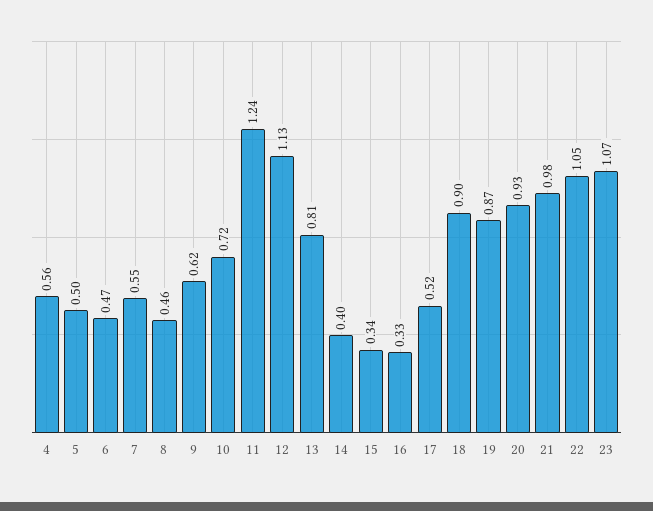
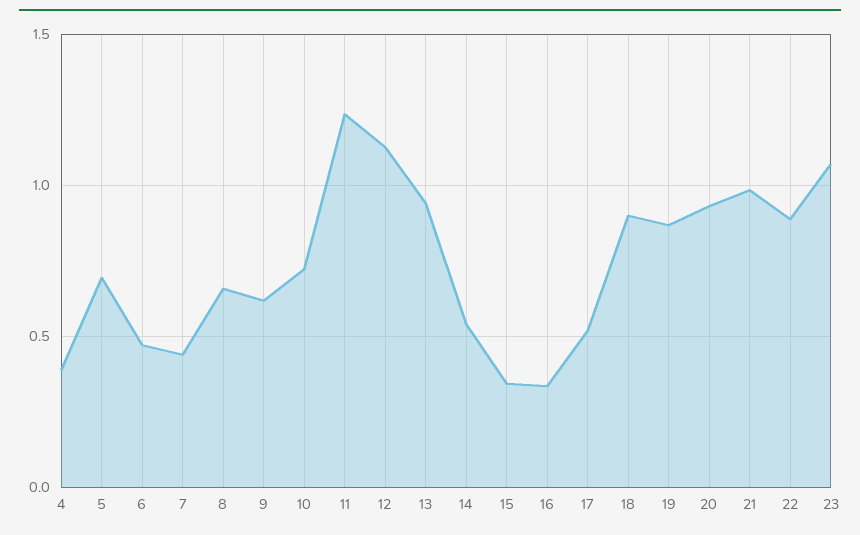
  {
-   "4": 0.56,
+   "4": 0.4,
-   "5": 0.5,
+   "5": 0.7,
    "6": 0.47,
-   "7": 0.55,
+   "7": 0.45,
-   "8": 0.46,
+   "8": 0.65,
    "9": 0.62,
    "10": 0.72,
    "11": 1.24,
    "12": 1.13,
-   "13": 0.81,
+   "13": 0.95,
-   "14": 0.4,
+   "14": 0.55,
    "15": 0.34,
    "16": 0.33,
    "17": 0.52,
    "18": 0.9,
    "19": 0.87,
    "20": 0.93,
    "21": 0.98,
-   "22": 1.05,
+   "22": 0.9,
    "23": 1.07
  }

